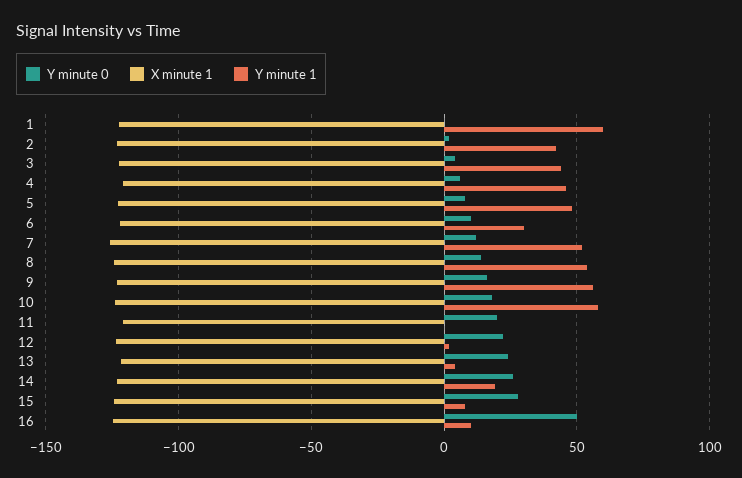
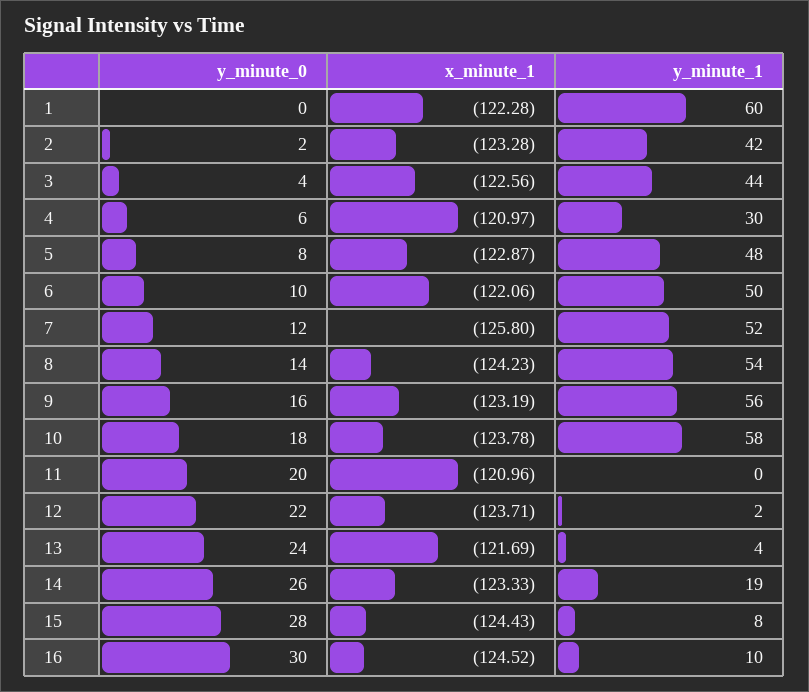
  {
    "Y minute 0": {
      "1": 0,
      "2": 2,
      "3": 4,
      "4": 6,
      "5": 8,
      "6": 10,
      "7": 12,
      "8": 14,
      "9": 16,
      "10": 18,
      "11": 20,
      "12": 22,
      "13": 24,
      "14": 26,
      "15": 28,
-     "16": 50
+     "16": 30
    },
    "X minute 1": {
      "1": -122.28,
      "2": -123.28,
      "3": -122.56,
      "4": -120.97,
      "5": -122.87,
      "6": -122.06,
      "7": -125.8,
      "8": -124.23,
      "9": -123.19,
      "10": -123.78,
      "11": -120.96,
      "12": -123.71,
      "13": -121.69,
      "14": -123.33,
      "15": -124.43,
      "16": -124.52
    },
    "Y minute 1": {
      "1": 60,
      "2": 42,
      "3": 44,
-     "4": 45,
+     "4": 30,
      "5": 48,
-     "6": 30,
+     "6": 50,
      "7": 52,
      "8": 54,
      "9": 56,
      "10": 58,
      "11": 0,
      "12": 2,
      "13": 4,
      "14": 19,
      "15": 8,
      "16": 10
    }
  }

